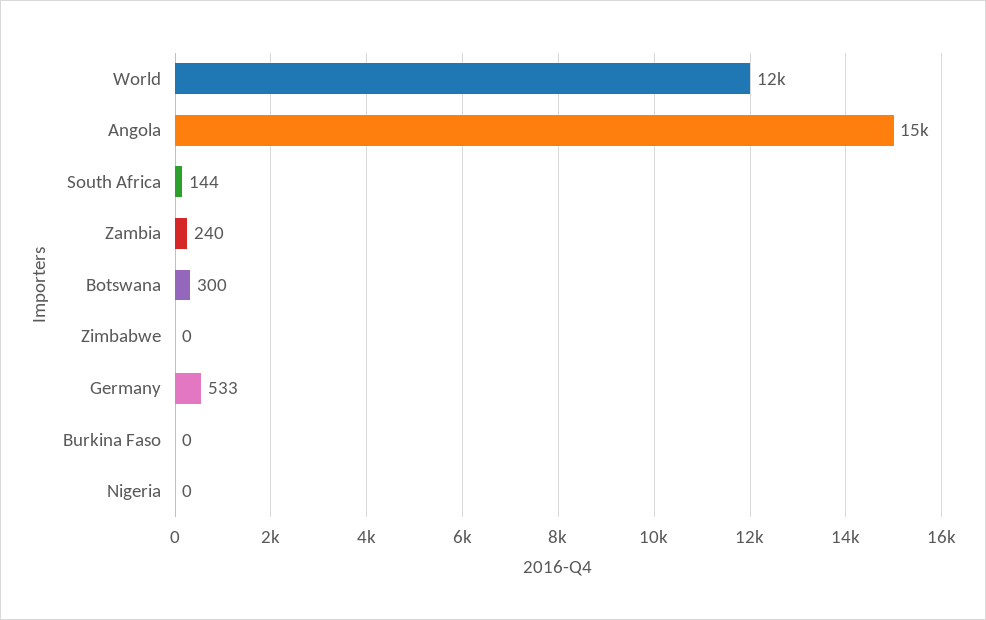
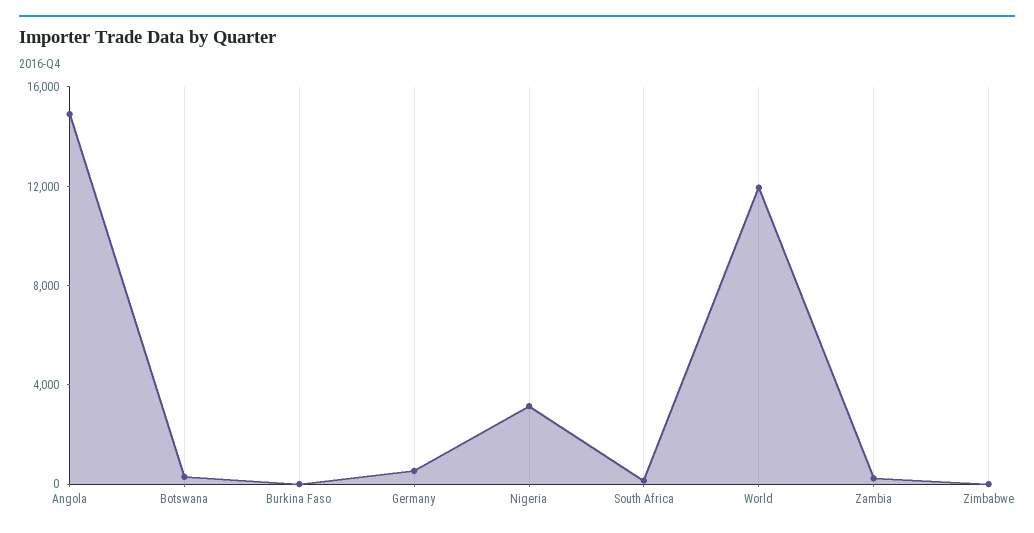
  {
    "World": 12000,
    "Angola": 15000,
    "South Africa": 144,
    "Zambia": 240,
    "Botswana": 300,
    "Zimbabwe": 0,
    "Germany": 533,
    "Burkina Faso": 0,
-   "Nigeria": 0
+   "Nigeria": 3000
  }

